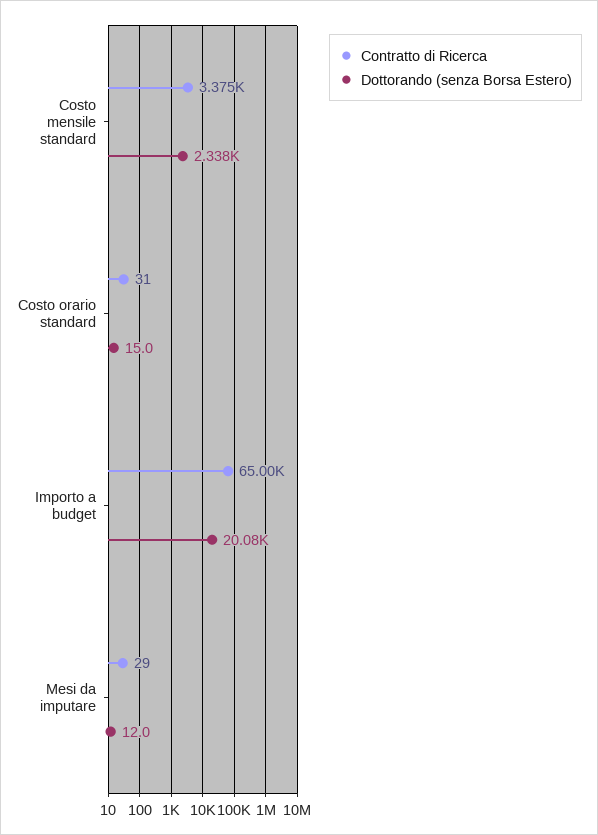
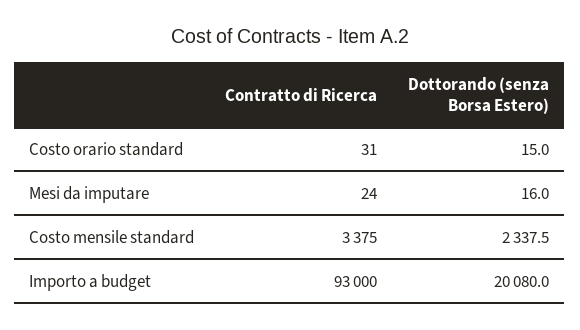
  {
    "Contratto di Ricerca": {
      "Costo mensile standard": 3375,
      "Costo orario standard": 31,
-     "Importo a budget": 65000,
+     "Importo a budget": 93000,
-     "Mesi da imputare": 29
+     "Mesi da imputare": 24
    },
    "Dottorando (senza Borsa Estero)": {
      "Costo mensile standard": 2337.5,
      "Costo orario standard": 15,
      "Importo a budget": 20080,
-     "Mesi da imputare": 12
+     "Mesi da imputare": 16
    }
  }

